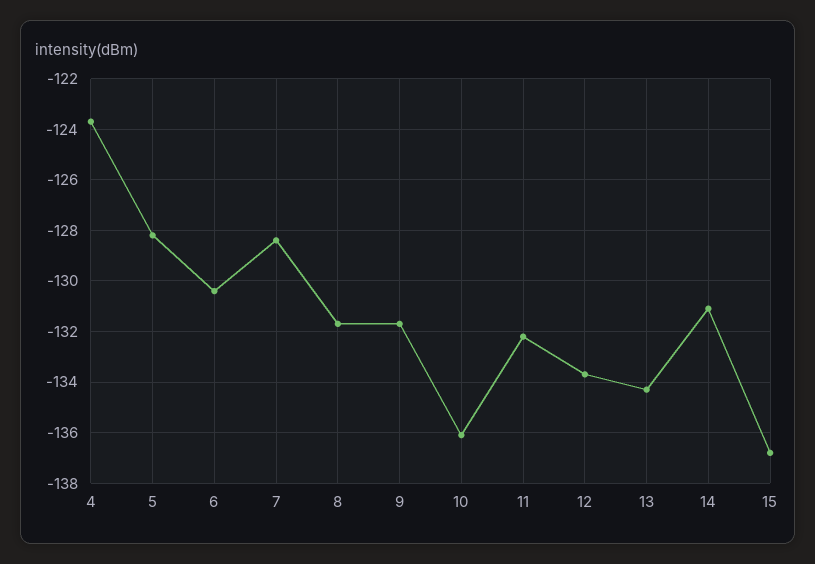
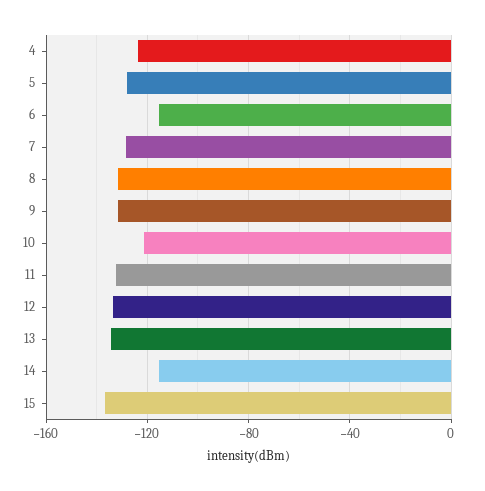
  {
    "4": -123.5,
    "5": -128,
-   "6": -130.5,
+   "6": -115,
    "7": -128.5,
    "8": -131.5,
    "9": -131.5,
-   "10": -136,
+   "10": -120,
    "11": -132,
    "12": -133.5,
    "13": -134.5,
-   "14": -131,
+   "14": -115,
    "15": -137
  }

